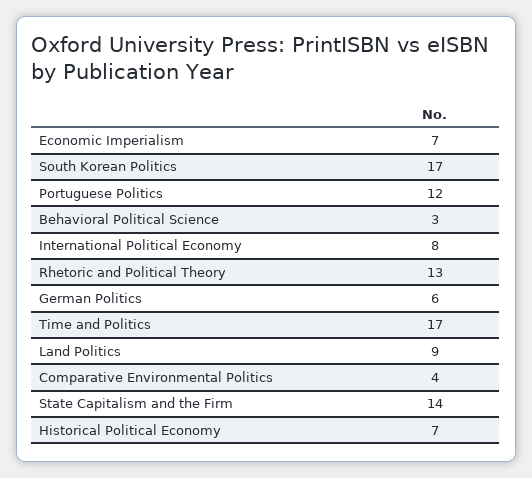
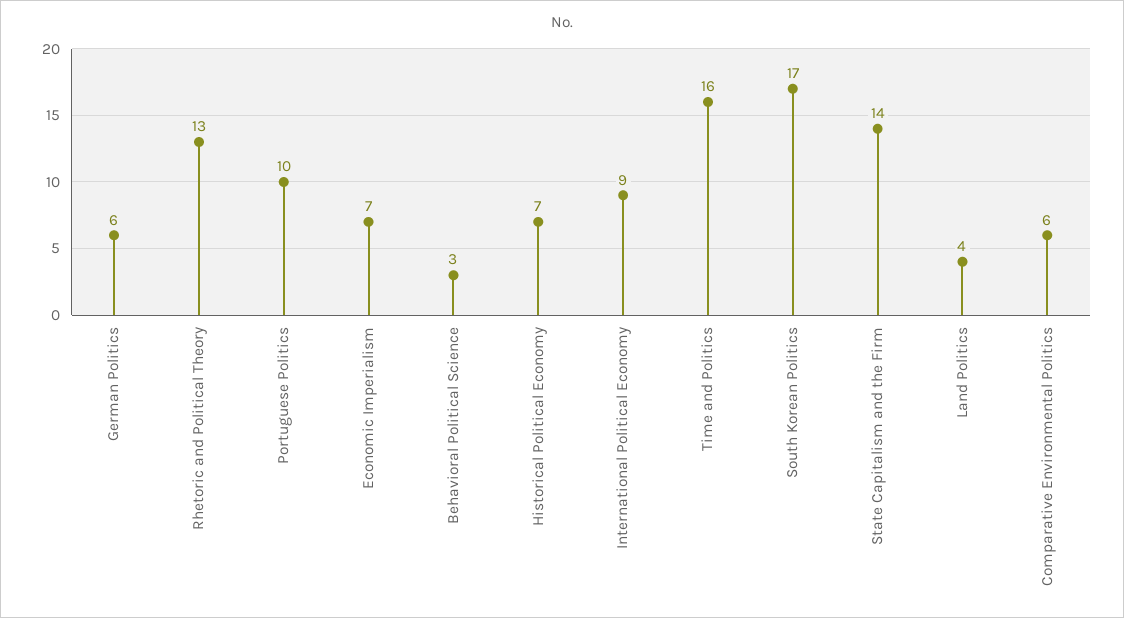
  {
    "Economic Imperialism": 7,
    "South Korean Politics": 17,
-   "Portuguese Politics": 12,
+   "Portuguese Politics": 10,
    "Behavioral Political Science": 3,
-   "International Political Economy": 8,
+   "International Political Economy": 9,
    "Rhetoric and Political Theory": 13,
    "German Politics": 6,
-   "Time and Politics": 17,
+   "Time and Politics": 16,
-   "Land Politics": 9,
+   "Land Politics": 4,
-   "Comparative Environmental Politics": 4,
+   "Comparative Environmental Politics": 6,
    "State Capitalism and the Firm": 14,
    "Historical Political Economy": 7
  }

